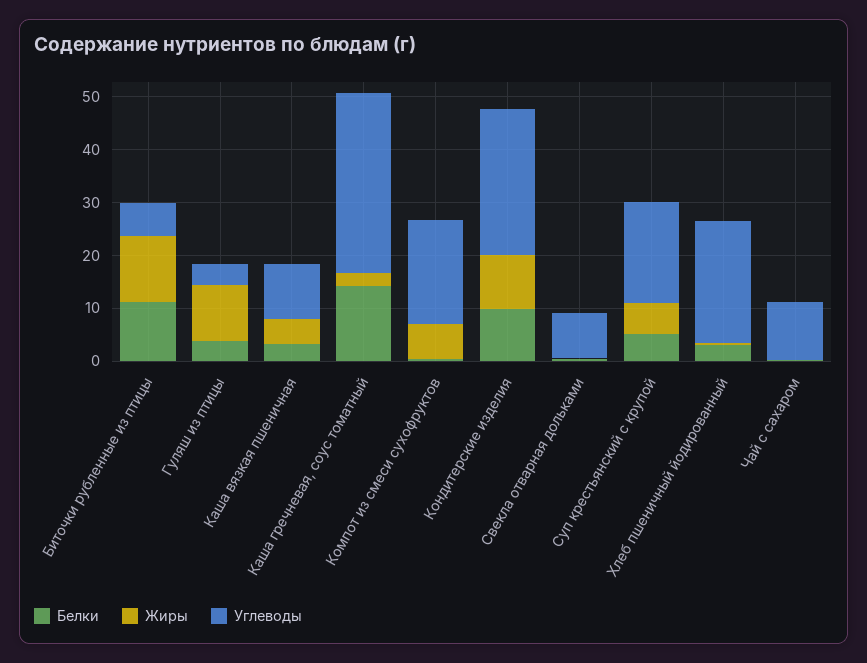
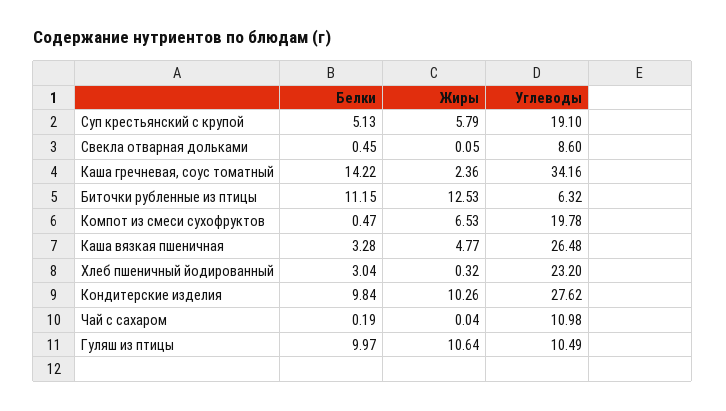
  {
    "Белки": {
      "Биточки рубленные из птицы": 11.15,
-     "Гуляш из птицы": 4,
+     "Гуляш из птицы": 9.97,
      "Каша вязкая пшеничная": 3.28,
      "Каша гречневая, соус томатный": 14.22,
      "Компот из смеси сухофруктов": 0.47,
      "Кондитерские изделия": 9.84,
      "Свекла отварная дольками": 0.45,
      "Суп крестьянский с крупой": 5.13,
      "Хлеб пшеничный йодированный": 3.04,
      "Чай с сахаром": 0.19
    },
    "Жиры": {
      "Биточки рубленные из птицы": 12.53,
      "Гуляш из птицы": 10.64,
      "Каша вязкая пшеничная": 4.77,
      "Каша гречневая, соус томатный": 2.36,
      "Компот из смеси сухофруктов": 6.53,
      "Кондитерские изделия": 10.26,
      "Свекла отварная дольками": 0.05,
      "Суп крестьянский с крупой": 5.79,
      "Хлеб пшеничный йодированный": 0.32,
      "Чай с сахаром": 0.04
    },
    "Углеводы": {
      "Биточки рубленные из птицы": 6.32,
-     "Гуляш из птицы": 4,
+     "Гуляш из птицы": 10.49,
-     "Каша вязкая пшеничная": 10,
+     "Каша вязкая пшеничная": 26.48,
      "Каша гречневая, соус томатный": 34.16,
      "Компот из смеси сухофруктов": 19.78,
      "Кондитерские изделия": 27.62,
      "Свекла отварная дольками": 8.6,
      "Суп крестьянский с крупой": 19.1,
      "Хлеб пшеничный йодированный": 23.2,
      "Чай с сахаром": 10.98
    }
  }

